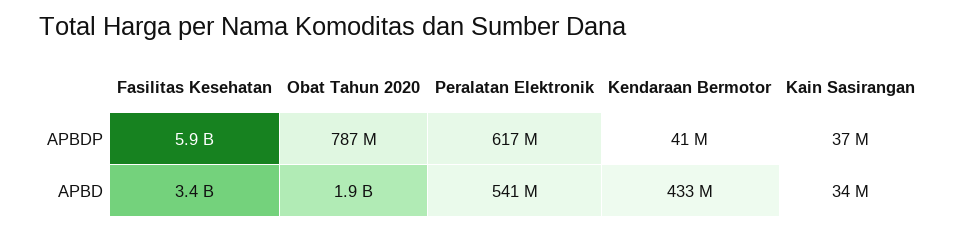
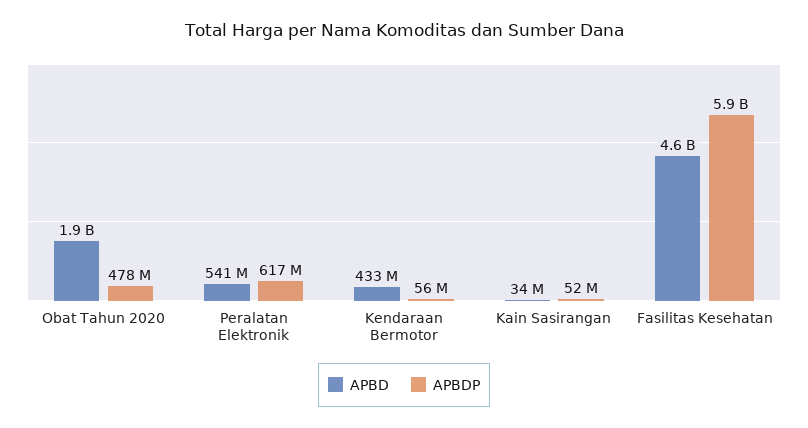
  {
    "APBDP": {
      "Fasilitas Kesehatan": 5900000000,
-     "Obat Tahun 2020": 787000000,
+     "Obat Tahun 2020": 478000000,
      "Peralatan Elektronik": 617000000,
-     "Kendaraan Bermotor": 41000000,
+     "Kendaraan Bermotor": 56000000,
-     "Kain Sasirangan": 37000000
+     "Kain Sasirangan": 52000000
    },
    "APBD": {
-     "Fasilitas Kesehatan": 3400000000,
+     "Fasilitas Kesehatan": 4600000000,
      "Obat Tahun 2020": 1900000000,
      "Peralatan Elektronik": 541000000,
      "Kendaraan Bermotor": 433000000,
      "Kain Sasirangan": 34000000
    }
  }

